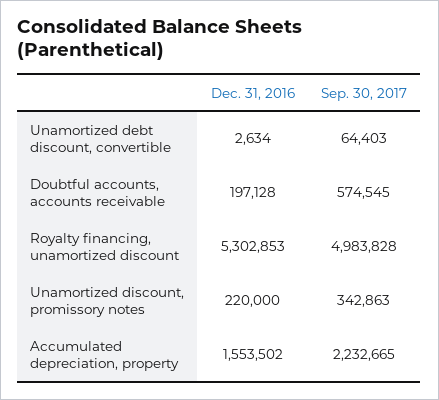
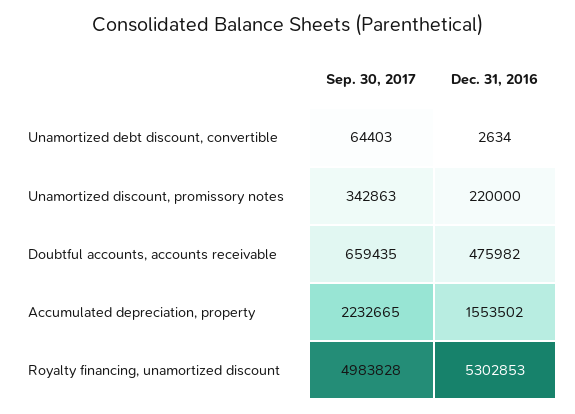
  {
    "Dec. 31, 2016": {
      "Unamortized debt discount, convertible": 2634,
-     "Doubtful accounts, accounts receivable": 197128,
+     "Doubtful accounts, accounts receivable": 475982,
      "Royalty financing, unamortized discount": 5302853,
      "Unamortized discount, promissory notes": 220000,
      "Accumulated depreciation, property": 1553502
    },
    "Sep. 30, 2017": {
      "Unamortized debt discount, convertible": 64403,
-     "Doubtful accounts, accounts receivable": 574545,
+     "Doubtful accounts, accounts receivable": 659435,
      "Royalty financing, unamortized discount": 4983828,
      "Unamortized discount, promissory notes": 342863,
      "Accumulated depreciation, property": 2232665
    }
  }

